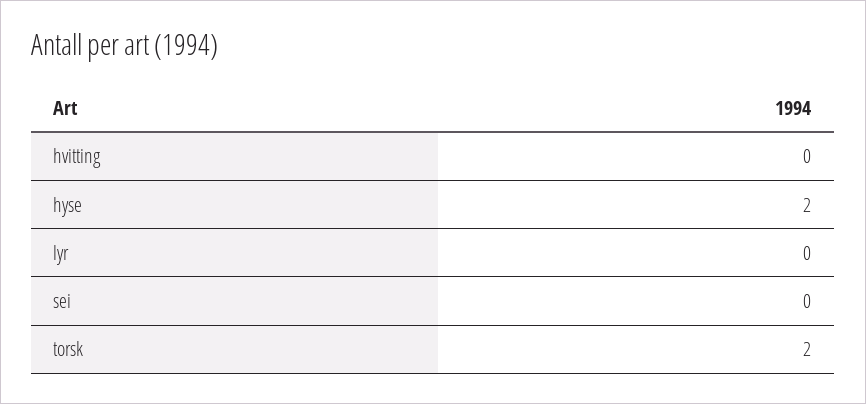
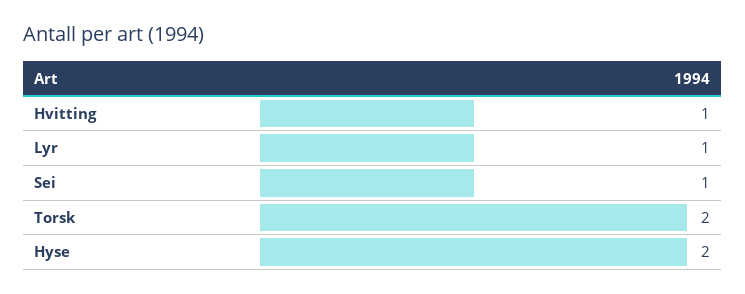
  {
-   "hvitting": 0,
+   "hvitting": 1,
    "hyse": 2,
-   "lyr": 0,
+   "lyr": 1,
-   "sei": 0,
+   "sei": 1,
    "torsk": 2
  }

